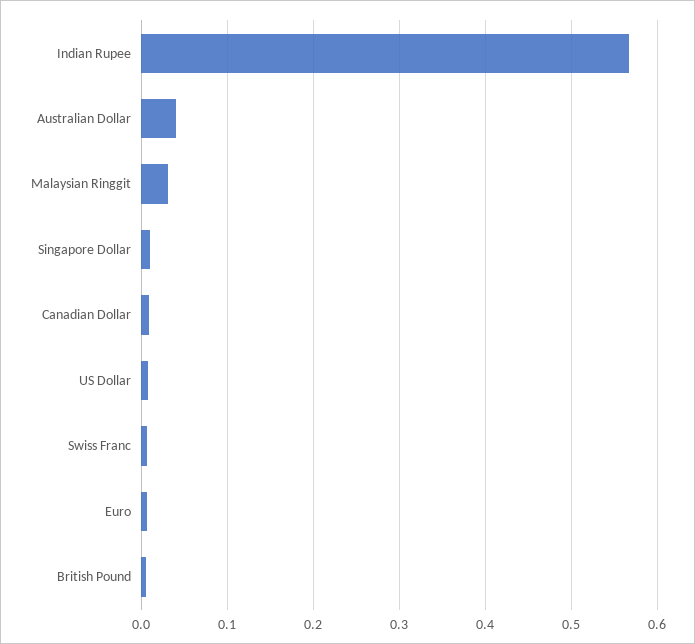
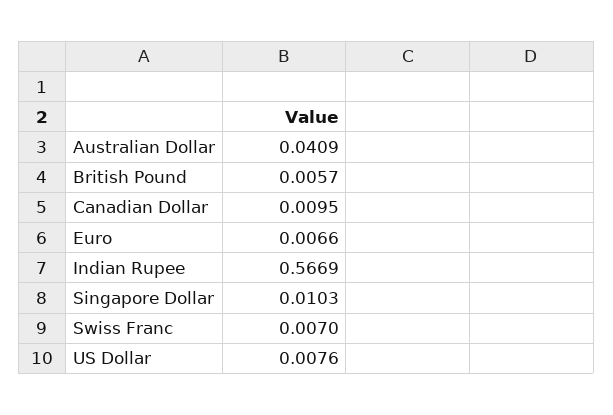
  {
    "Indian Rupee": 0.5669,
    "Australian Dollar": 0.0409,
-   "Malaysian Ringgit": 0.03,
    "Singapore Dollar": 0.0103,
    "Canadian Dollar": 0.0095,
    "US Dollar": 0.0076,
    "Swiss Franc": 0.007,
    "Euro": 0.0066,
    "British Pound": 0.0057
  }

